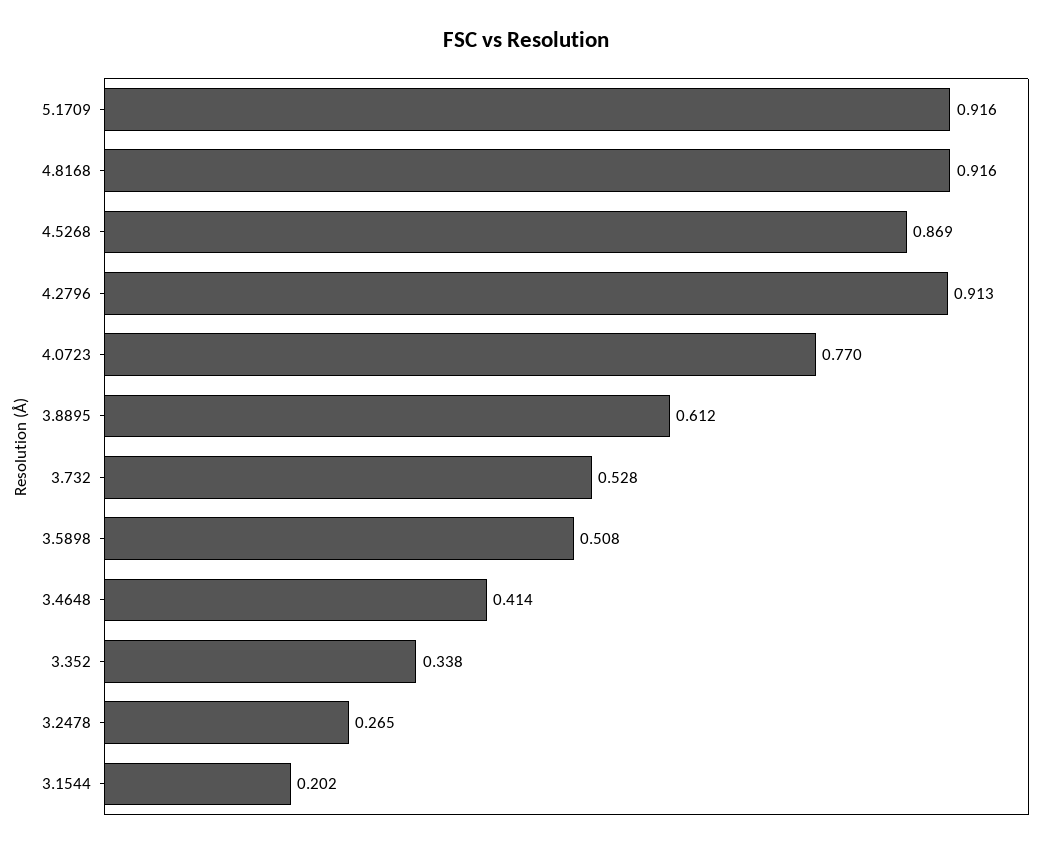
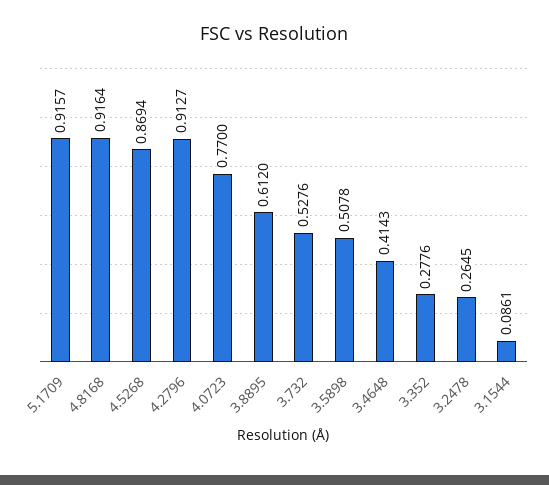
  {
    "5.1709": 0.9157,
    "4.8168": 0.9164,
    "4.5268": 0.8694,
    "4.2796": 0.9127,
    "4.0723": 0.77,
    "3.8895": 0.612,
    "3.732": 0.5276,
    "3.5898": 0.5078,
    "3.4648": 0.4143,
-   "3.352": 0.338,
+   "3.352": 0.2776,
    "3.2478": 0.2645,
-   "3.1544": 0.202
+   "3.1544": 0.0861
  }

